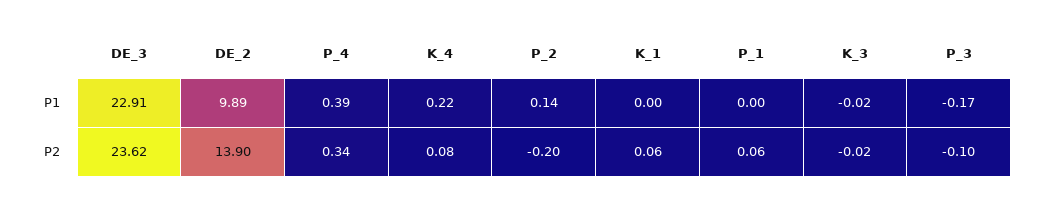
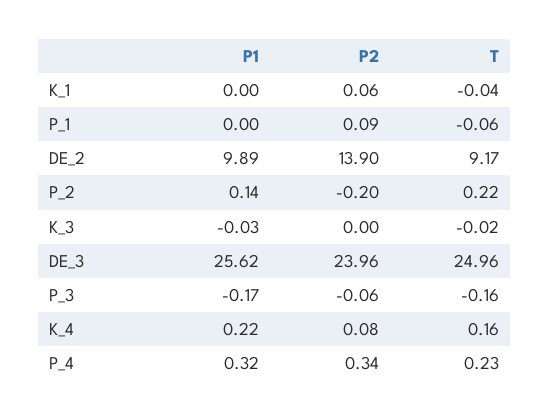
  {
    "DE_3": {
-     "P1": 22.91,
+     "P1": 25.62,
-     "P2": 23.62
+     "P2": 23.96,
+     "T": 24.96
    },
    "DE_2": {
      "P1": 9.89,
-     "P2": 13.9
+     "P2": 13.9,
+     "T": 9.17
    },
    "P_4": {
-     "P1": 0.39,
+     "P1": 0.32,
-     "P2": 0.34
+     "P2": 0.34,
+     "T": 0.23
    },
    "K_4": {
      "P1": 0.22,
-     "P2": 0.08
+     "P2": 0.08,
+     "T": 0.16
    },
    "P_2": {
      "P1": 0.14,
-     "P2": -0.2
+     "P2": -0.2,
+     "T": 0.22
    },
    "K_1": {
      "P1": 0,
-     "P2": 0.06
+     "P2": 0.06,
+     "T": -0.04
    },
    "P_1": {
      "P1": 0,
-     "P2": 0.06
+     "P2": 0.09,
+     "T": -0.06
    },
    "K_3": {
-     "P1": -0.02,
+     "P1": -0.03,
-     "P2": -0.02
+     "P2": 0,
+     "T": -0.02
    },
    "P_3": {
      "P1": -0.17,
-     "P2": -0.1
+     "P2": -0.06,
+     "T": -0.16
    }
  }

